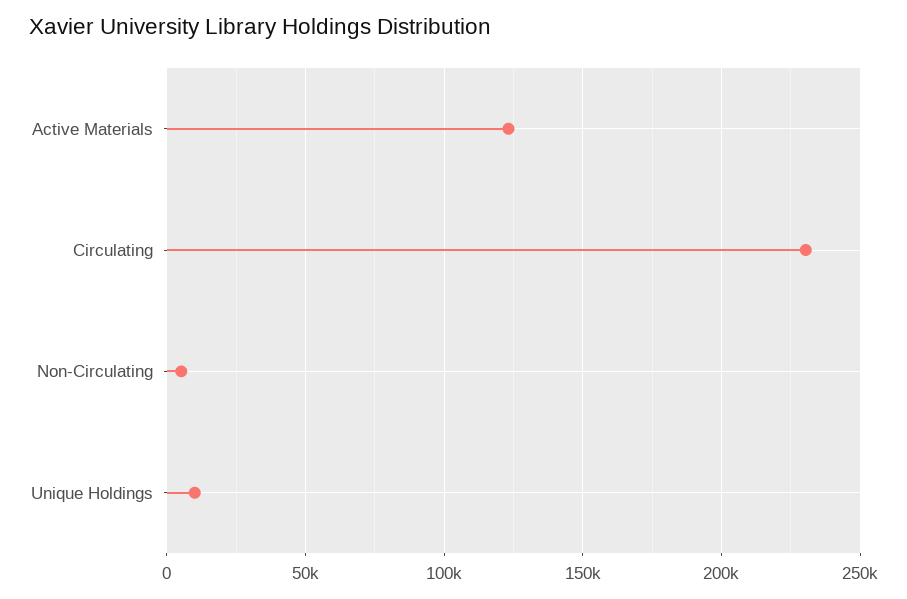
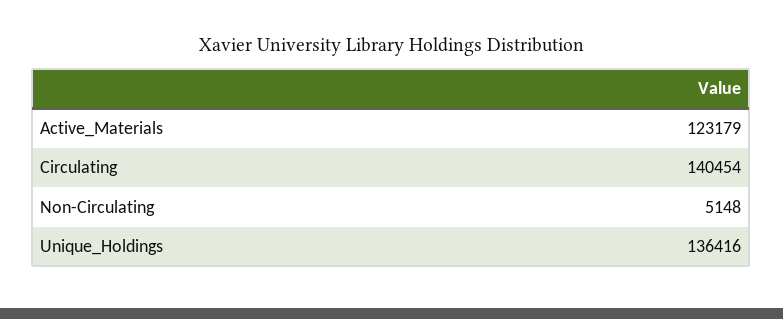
  {
    "Active Materials": 123179,
-   "Circulating": 230000,
+   "Circulating": 140454,
    "Non-Circulating": 5148,
-   "Unique Holdings": 10000
+   "Unique Holdings": 136416
  }

